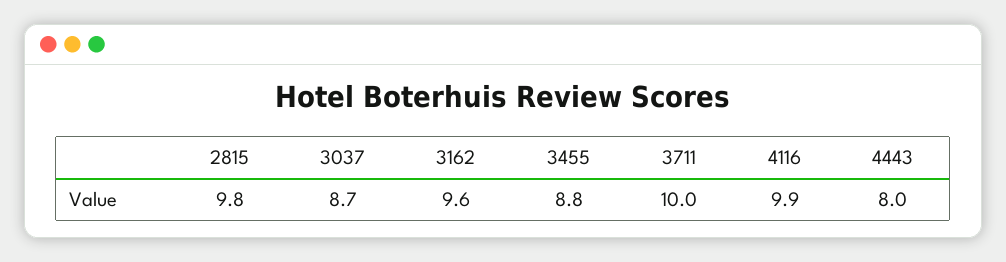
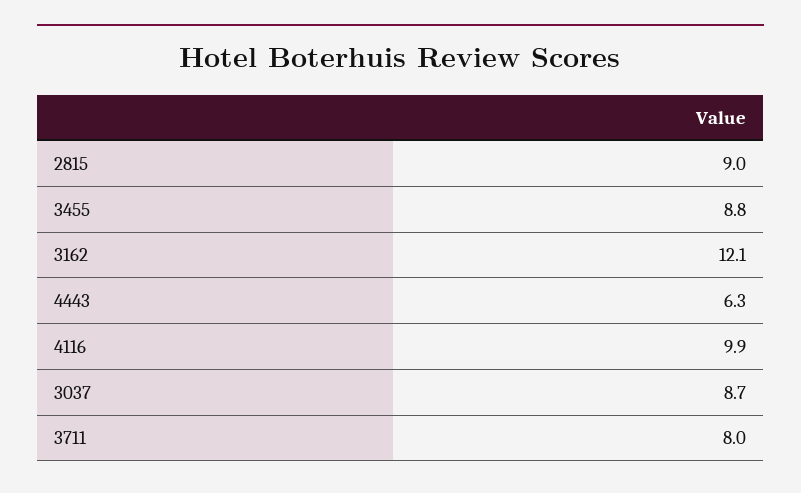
  {
-   "2815": 9.8,
+   "2815": 9,
    "3037": 8.7,
-   "3162": 9.6,
+   "3162": 12.1,
    "3455": 8.8,
-   "3711": 10,
+   "3711": 8,
    "4116": 9.9,
-   "4443": 8
+   "4443": 6.3
  }

